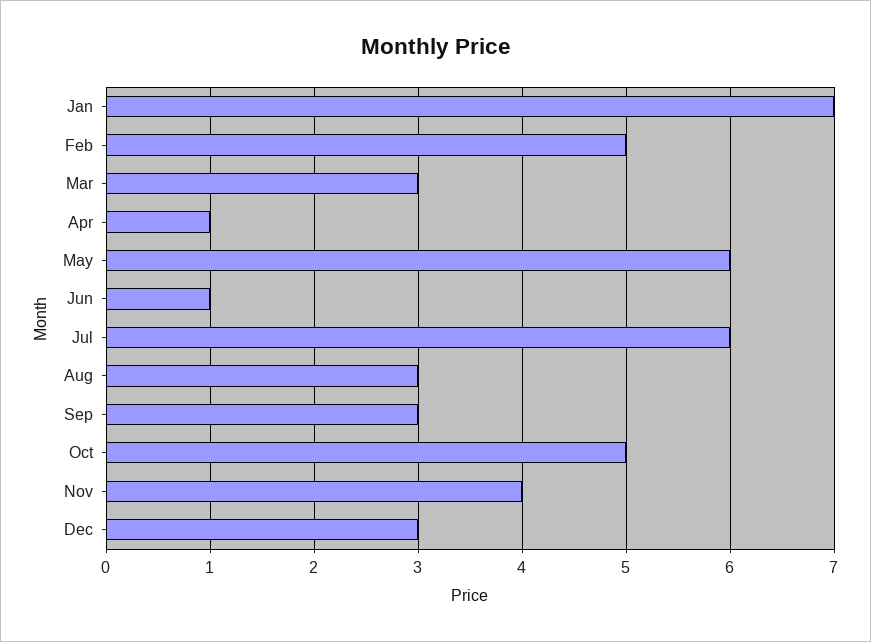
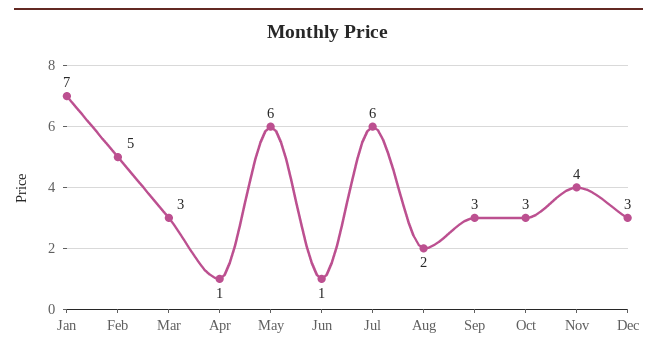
  {
    "Jan": 7,
    "Feb": 5,
    "Mar": 3,
    "Apr": 1,
    "May": 6,
    "Jun": 1,
    "Jul": 6,
-   "Aug": 3,
+   "Aug": 2,
    "Sep": 3,
-   "Oct": 5,
+   "Oct": 3,
    "Nov": 4,
    "Dec": 3
  }

